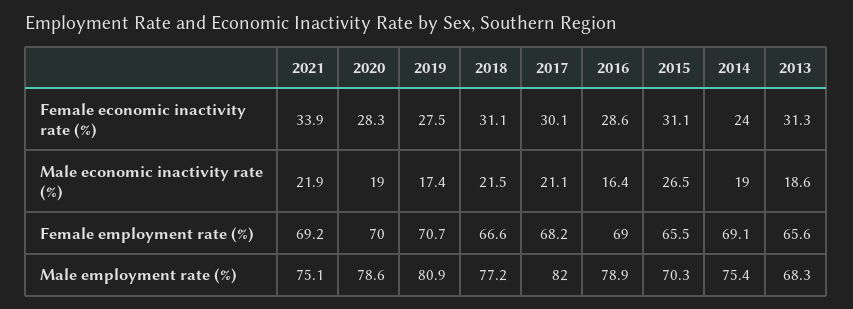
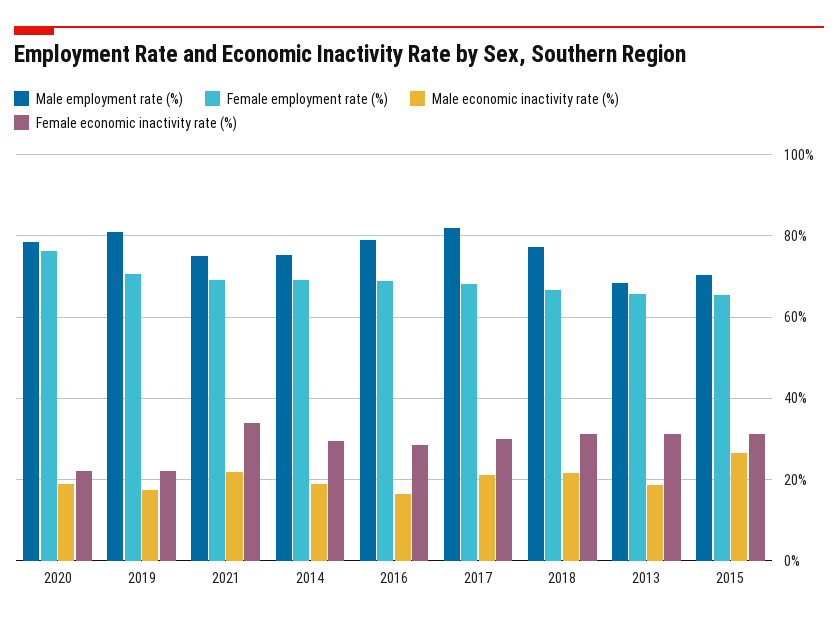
  {
    "Female economic inactivity rate (%)": {
      "2021": 33.9,
-     "2020": 28.3,
+     "2020": 22,
-     "2019": 27.5,
+     "2019": 22,
      "2018": 31.1,
      "2017": 30.1,
      "2016": 28.6,
      "2015": 31.1,
-     "2014": 24,
+     "2014": 30,
      "2013": 31.3
    },
    "Male economic inactivity rate (%)": {
      "2021": 21.9,
      "2020": 19,
      "2019": 17.4,
      "2018": 21.5,
      "2017": 21.1,
      "2016": 16.4,
      "2015": 26.5,
      "2014": 19,
      "2013": 18.6
    },
    "Female employment rate (%)": {
      "2021": 69.2,
-     "2020": 70,
+     "2020": 76,
      "2019": 70.7,
      "2018": 66.6,
      "2017": 68.2,
      "2016": 69,
      "2015": 65.5,
      "2014": 69.1,
      "2013": 65.6
    },
    "Male employment rate (%)": {
      "2021": 75.1,
      "2020": 78.6,
      "2019": 80.9,
      "2018": 77.2,
      "2017": 82,
      "2016": 78.9,
      "2015": 70.3,
      "2014": 75.4,
      "2013": 68.3
    }
  }

